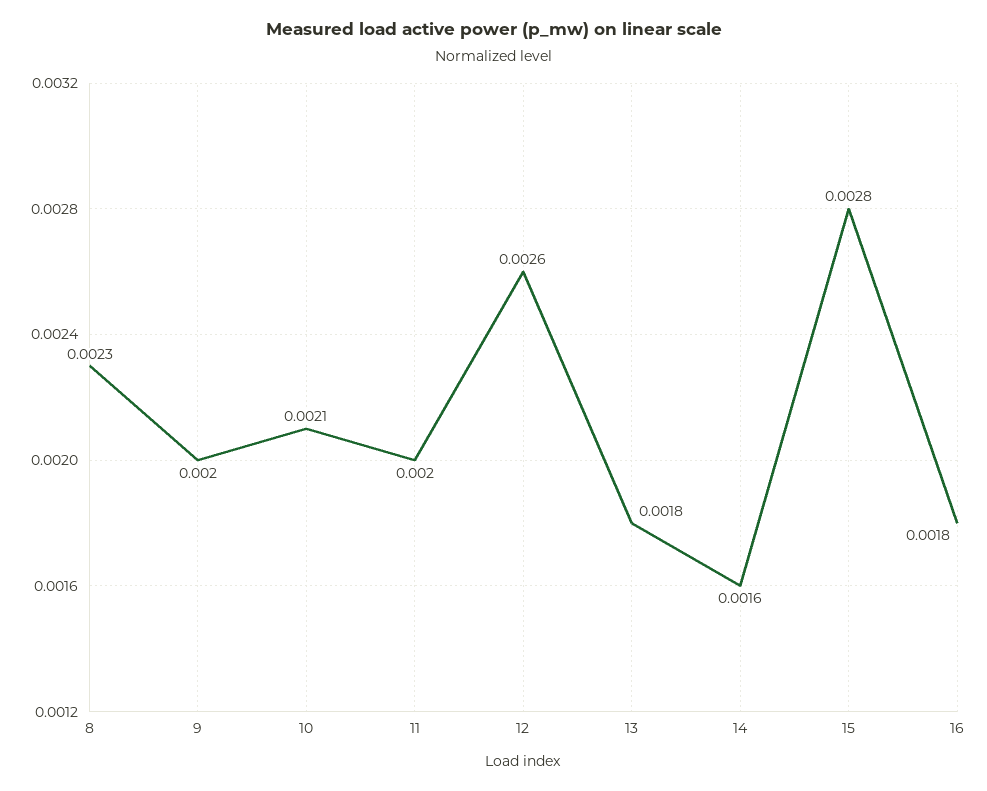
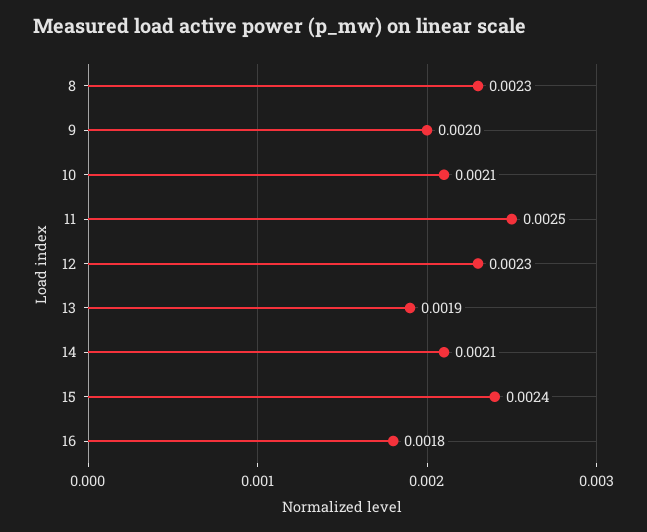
  {
    "8": 0.0023,
    "9": 0.002,
    "10": 0.0021,
-   "11": 0.002,
+   "11": 0.0025,
-   "12": 0.0026,
+   "12": 0.0023,
-   "13": 0.0018,
+   "13": 0.0019,
-   "14": 0.0016,
+   "14": 0.0021,
-   "15": 0.0028,
+   "15": 0.0024,
    "16": 0.0018
  }

